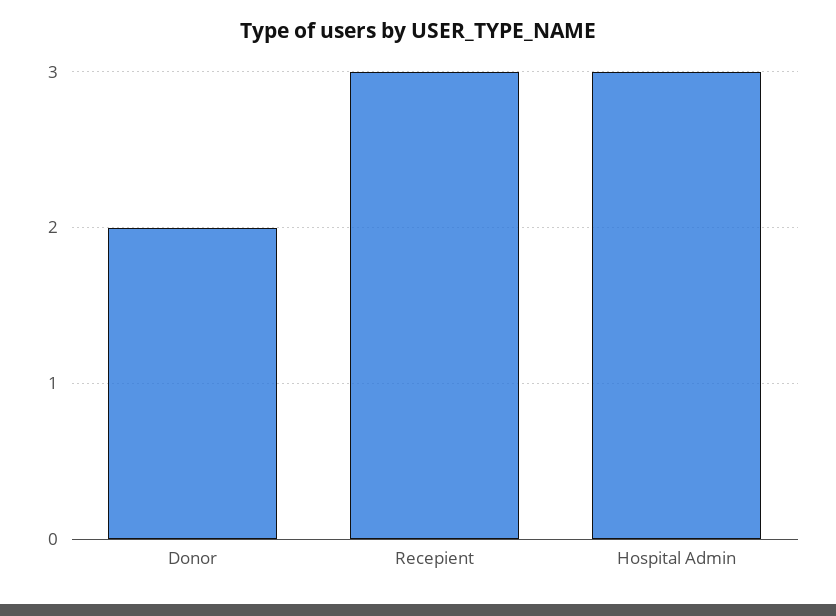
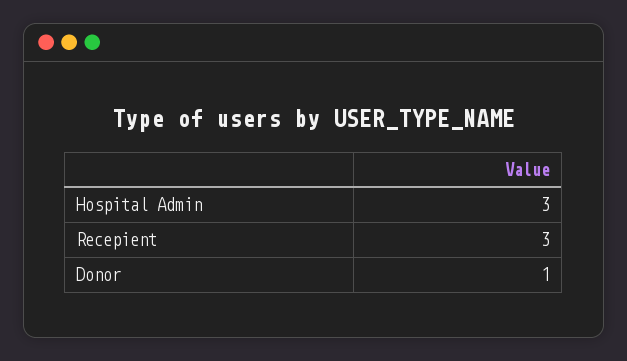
  {
-   "Donor": 2,
+   "Donor": 1,
    "Recepient": 3,
    "Hospital Admin": 3
  }

